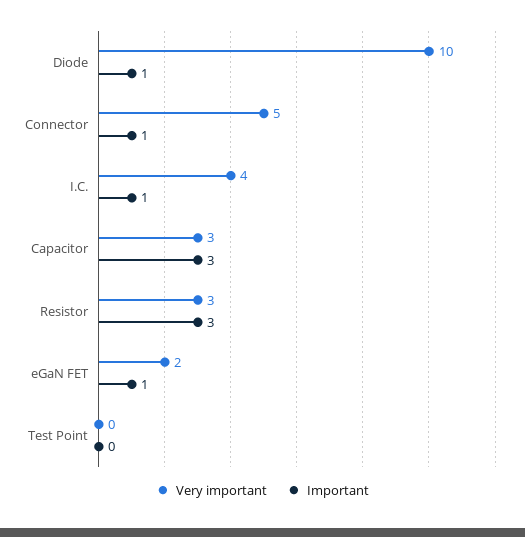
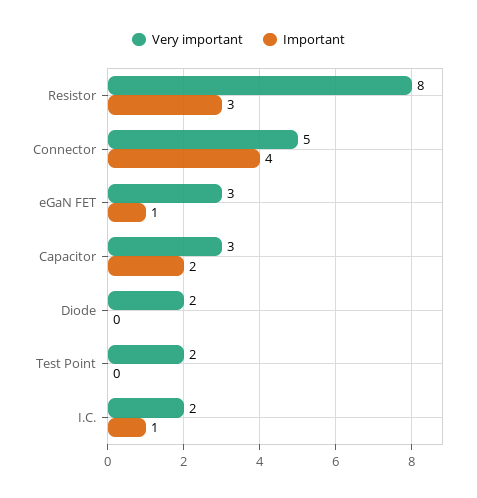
  {
    "Very important": {
-     "Diode": 10,
+     "Diode": 2,
      "Connector": 5,
-     "I.C.": 4,
+     "I.C.": 2,
      "Capacitor": 3,
-     "Resistor": 3,
+     "Resistor": 8,
-     "eGaN FET": 2,
+     "eGaN FET": 3,
-     "Test Point": 0
+     "Test Point": 2
    },
    "Important": {
-     "Diode": 1,
+     "Diode": 0,
-     "Connector": 1,
+     "Connector": 4,
      "I.C.": 1,
-     "Capacitor": 3,
+     "Capacitor": 2,
      "Resistor": 3,
      "eGaN FET": 1,
      "Test Point": 0
    }
  }

